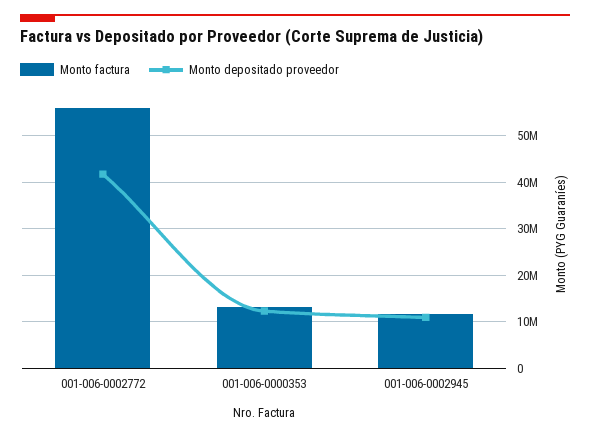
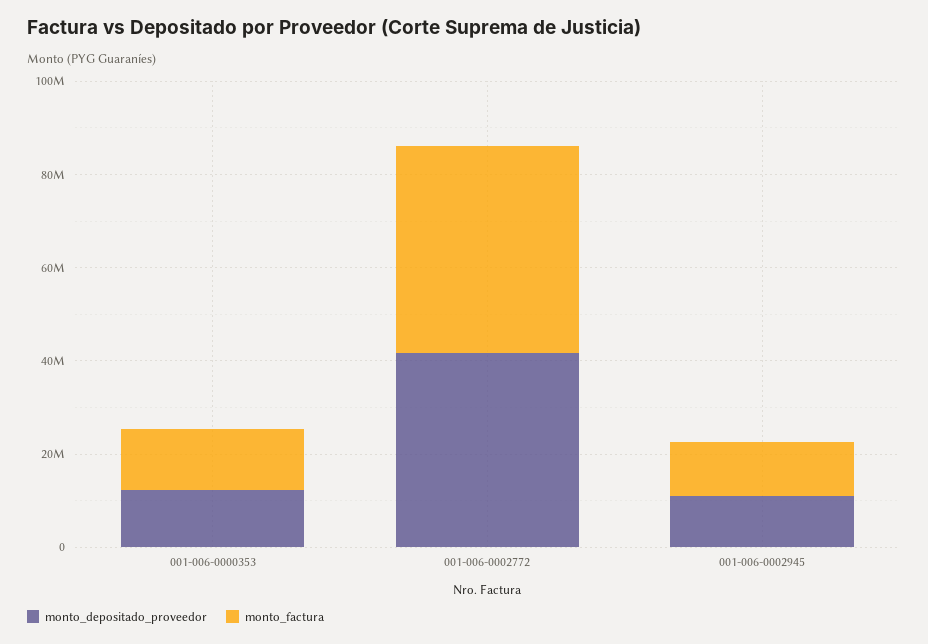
  {
    "Monto factura": {
-     "001-006-0002772": 56000000,
+     "001-006-0002772": 45000000,
      "001-006-0000353": 14000000,
      "001-006-0002945": 12000000
    },
    "Monto depositado proveedor": {
      "001-006-0002772": 42000000,
      "001-006-0000353": 12000000,
      "001-006-0002945": 10000000
    }
  }

